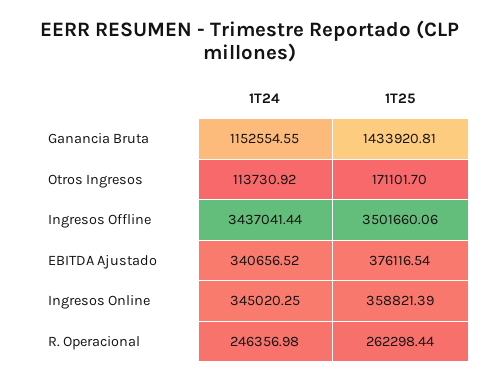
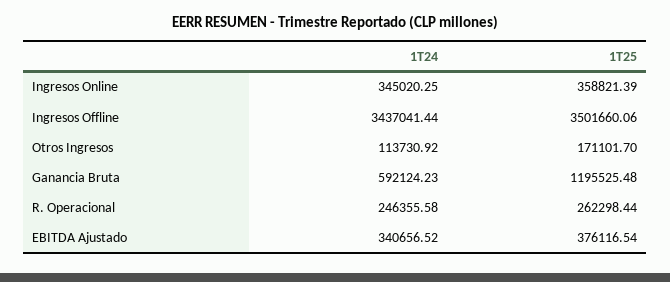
  {
    "1T24": {
-     "Ganancia Bruta": 1152554.55,
+     "Ganancia Bruta": 592124.23,
      "Otros Ingresos": 113730.92,
      "Ingresos Offline": 3437041.44,
      "EBITDA Ajustado": 340656.52,
      "Ingresos Online": 345020.25,
-     "R. Operacional": 246356.98
+     "R. Operacional": 246355.58
    },
    "1T25": {
-     "Ganancia Bruta": 1433920.81,
+     "Ganancia Bruta": 1195525.48,
      "Otros Ingresos": 171101.7,
      "Ingresos Offline": 3501660.06,
      "EBITDA Ajustado": 376116.54,
      "Ingresos Online": 358821.39,
      "R. Operacional": 262298.44
    }
  }

